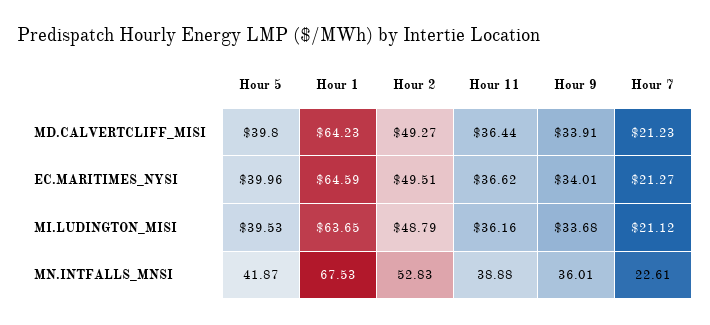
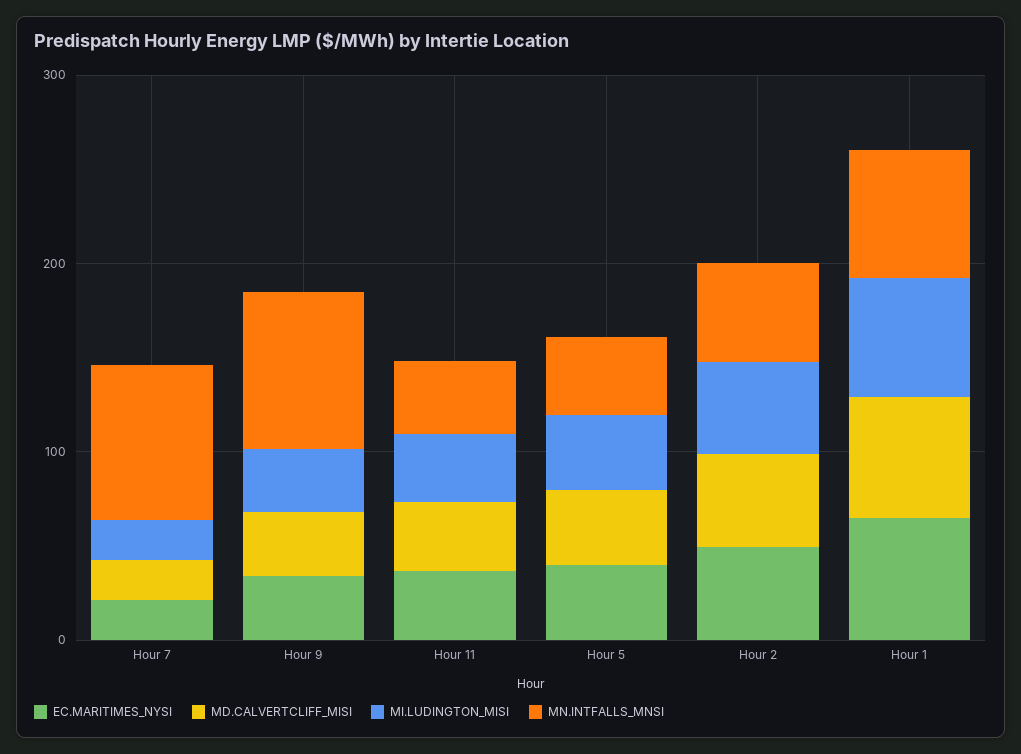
  {
    "MD.CALVERTCLIFF_MISI": {
      "Hour 5": 39.8,
      "Hour 1": 64.23,
      "Hour 2": 49.27,
      "Hour 11": 36.44,
      "Hour 9": 33.91,
      "Hour 7": 21.23
    },
    "EC.MARITIMES_NYSI": {
      "Hour 5": 39.96,
      "Hour 1": 64.59,
      "Hour 2": 49.51,
      "Hour 11": 36.62,
      "Hour 9": 34.01,
      "Hour 7": 21.27
    },
    "MI.LUDINGTON_MISI": {
      "Hour 5": 39.53,
      "Hour 1": 63.65,
      "Hour 2": 48.79,
      "Hour 11": 36.16,
      "Hour 9": 33.68,
      "Hour 7": 21.12
    },
    "MN.INTFALLS_MNSI": {
      "Hour 5": 41.87,
      "Hour 1": 67.53,
      "Hour 2": 52.83,
      "Hour 11": 38.88,
-     "Hour 9": 36.01,
+     "Hour 9": 80,
-     "Hour 7": 22.61
+     "Hour 7": 80
    }
  }

